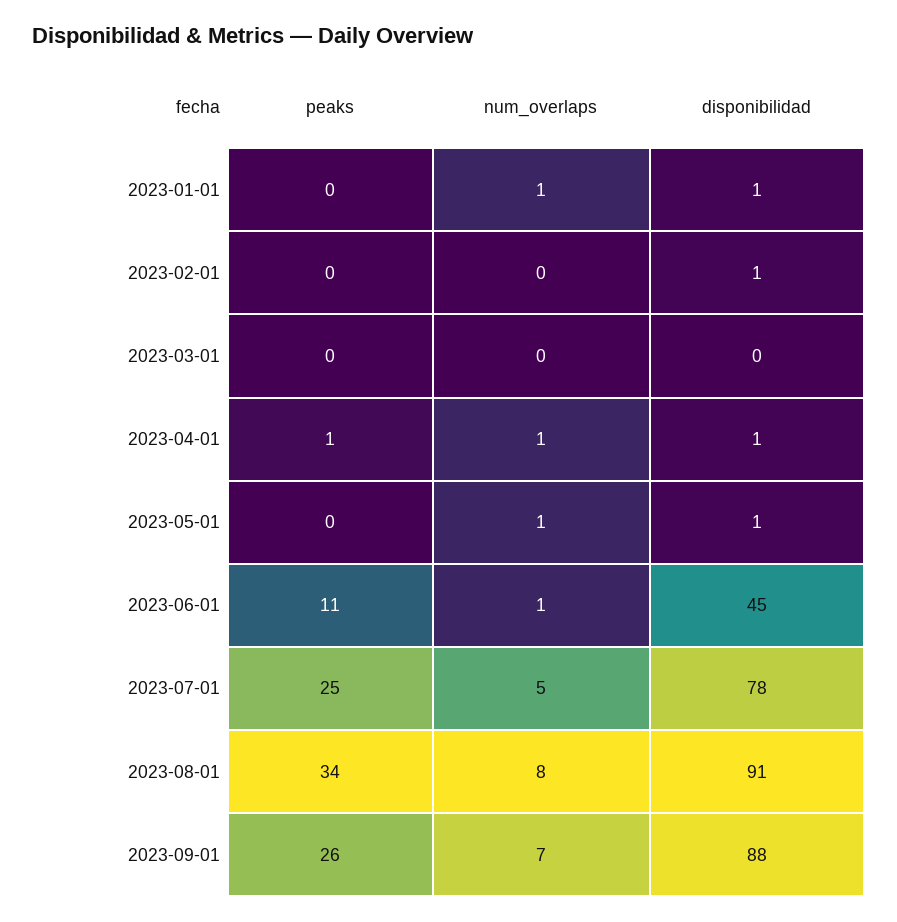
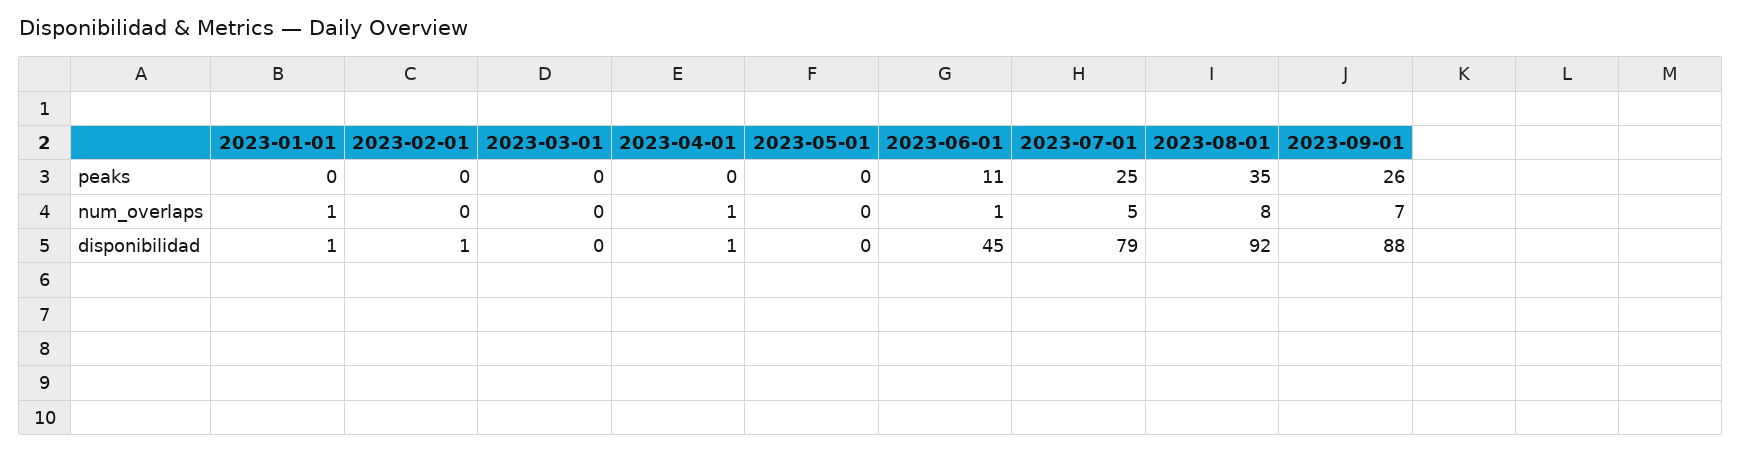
  {
    "peaks": {
      "2023-01-01": 0,
      "2023-02-01": 0,
      "2023-03-01": 0,
-     "2023-04-01": 1,
+     "2023-04-01": 0,
      "2023-05-01": 0,
      "2023-06-01": 11,
      "2023-07-01": 25,
-     "2023-08-01": 34,
+     "2023-08-01": 35,
      "2023-09-01": 26
    },
    "num_overlaps": {
      "2023-01-01": 1,
      "2023-02-01": 0,
      "2023-03-01": 0,
      "2023-04-01": 1,
-     "2023-05-01": 1,
+     "2023-05-01": 0,
      "2023-06-01": 1,
      "2023-07-01": 5,
      "2023-08-01": 8,
      "2023-09-01": 7
    },
    "disponibilidad": {
      "2023-01-01": 1,
      "2023-02-01": 1,
      "2023-03-01": 0,
      "2023-04-01": 1,
-     "2023-05-01": 1,
+     "2023-05-01": 0,
      "2023-06-01": 45,
-     "2023-07-01": 78,
+     "2023-07-01": 79,
-     "2023-08-01": 91,
+     "2023-08-01": 92,
      "2023-09-01": 88
    }
  }

